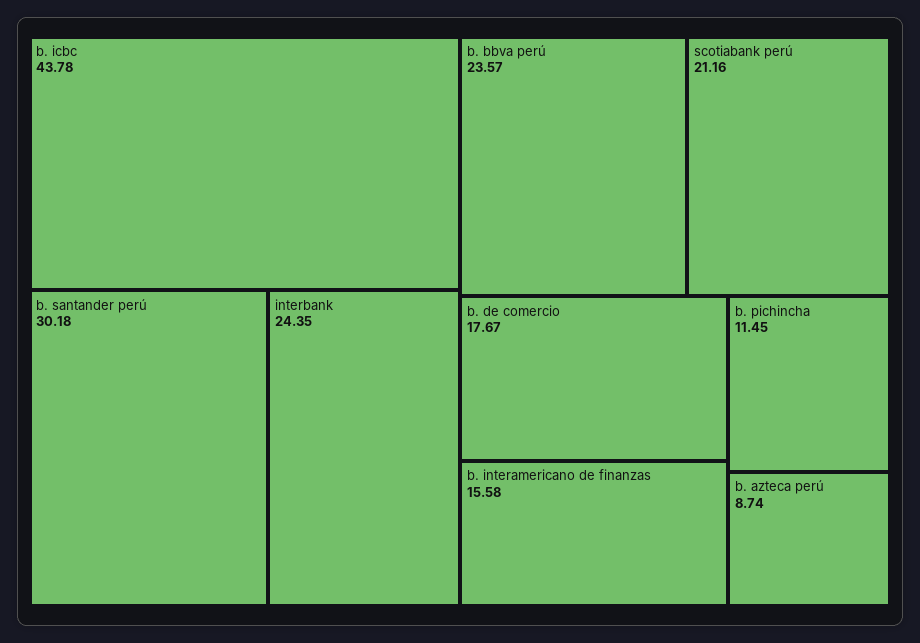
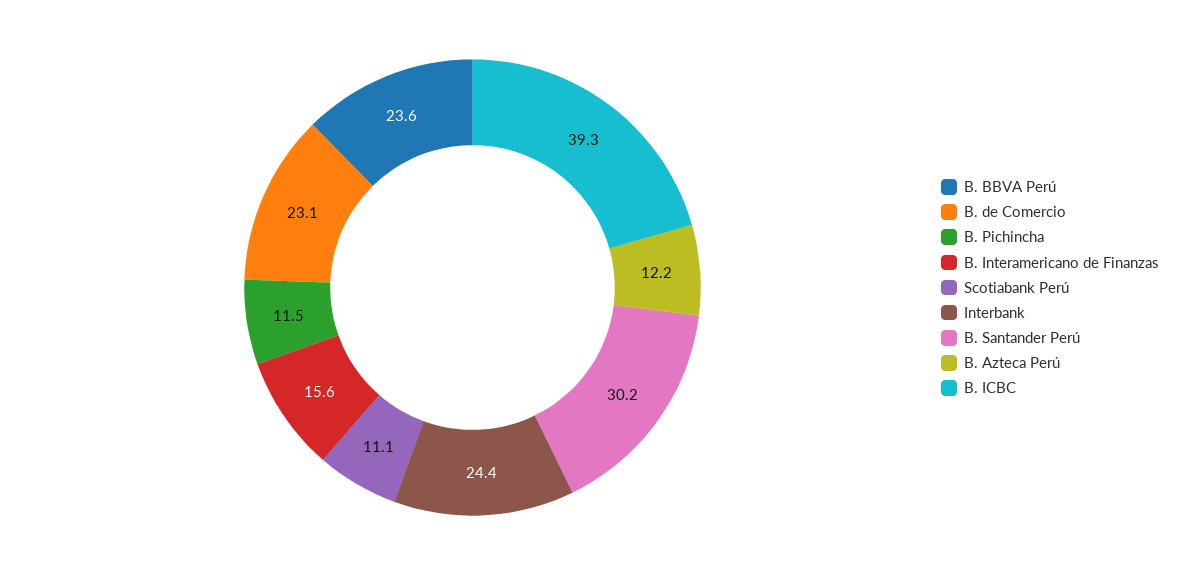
  {
-   "b. icbc": 43.78,
+   "b. icbc": 39.3,
    "b. santander perú": 30.18,
    "interbank": 24.35,
    "b. bbva perú": 23.57,
-   "scotiabank perú": 21.16,
+   "scotiabank perú": 11.1,
-   "b. de comercio": 17.67,
+   "b. de comercio": 23.1,
    "b. interamericano de finanzas": 15.58,
    "b. pichincha": 11.45,
-   "b. azteca perú": 8.74
+   "b. azteca perú": 12.2
  }

